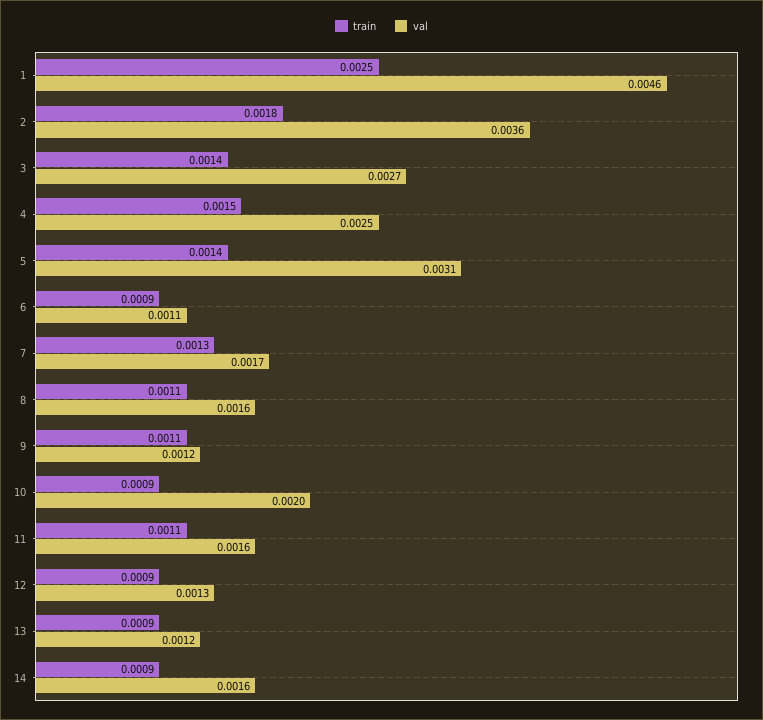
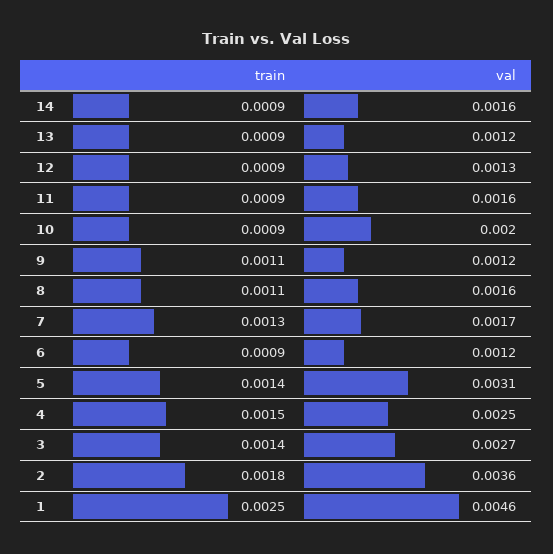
  {
    "train": {
      "1": 0.0025,
      "2": 0.0018,
      "3": 0.0014,
      "4": 0.0015,
      "5": 0.0014,
      "6": 0.0009,
      "7": 0.0013,
      "8": 0.0011,
      "9": 0.0011,
      "10": 0.0009,
-     "11": 0.0011,
+     "11": 0.0009,
      "12": 0.0009,
      "13": 0.0009,
      "14": 0.0009
    },
    "val": {
      "1": 0.0046,
      "2": 0.0036,
      "3": 0.0027,
      "4": 0.0025,
      "5": 0.0031,
-     "6": 0.0011,
+     "6": 0.0012,
      "7": 0.0017,
      "8": 0.0016,
      "9": 0.0012,
      "10": 0.002,
      "11": 0.0016,
      "12": 0.0013,
      "13": 0.0012,
      "14": 0.0016
    }
  }

